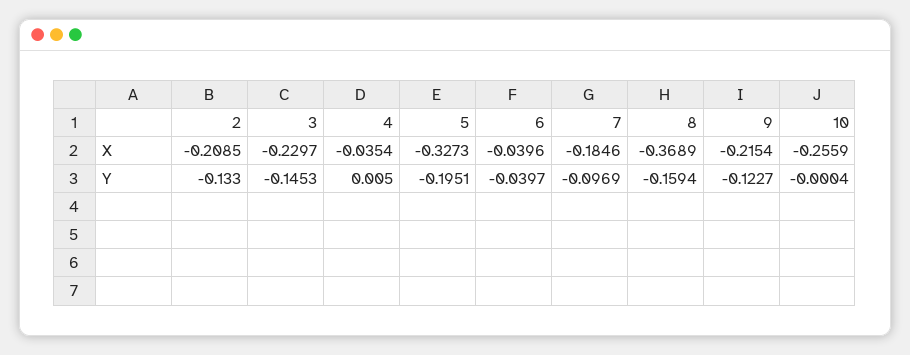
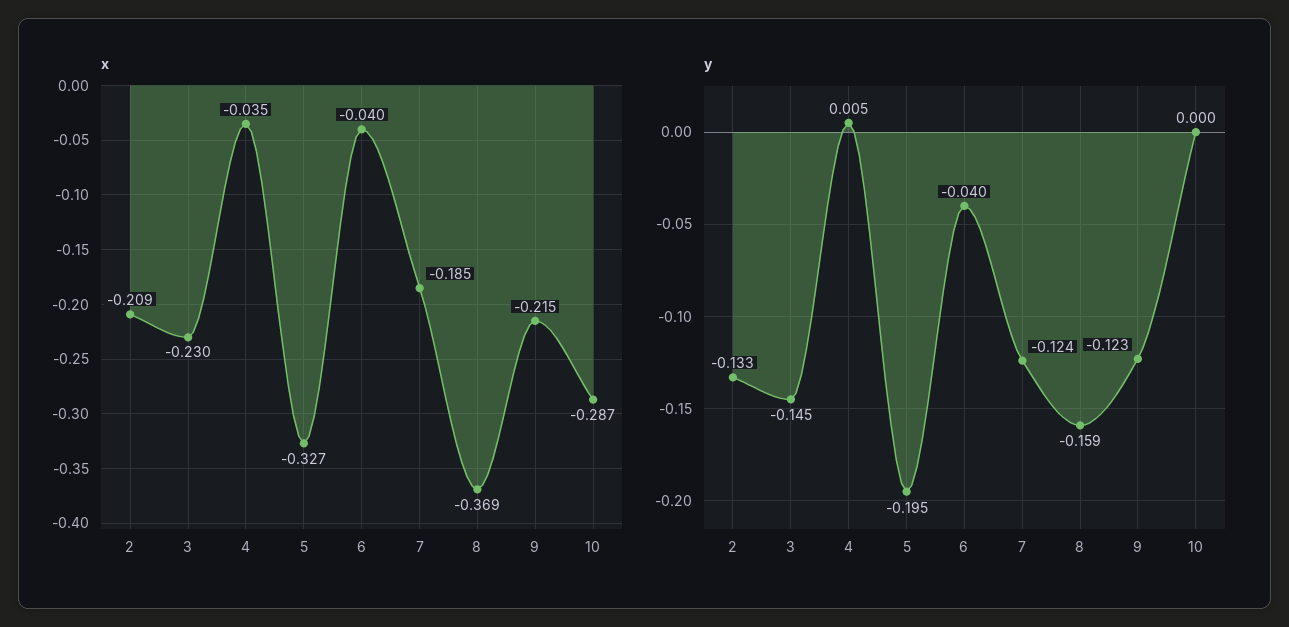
  {
    "X": {
      "2": -0.2085,
      "3": -0.2297,
      "4": -0.0354,
      "5": -0.3273,
      "6": -0.0396,
      "7": -0.1846,
      "8": -0.3689,
      "9": -0.2154,
-     "10": -0.2559
+     "10": -0.287
    },
    "Y": {
      "2": -0.133,
      "3": -0.1453,
      "4": 0.005,
      "5": -0.1951,
      "6": -0.0397,
-     "7": -0.0969,
+     "7": -0.124,
      "8": -0.1594,
      "9": -0.1227,
      "10": -0.0004
    }
  }

